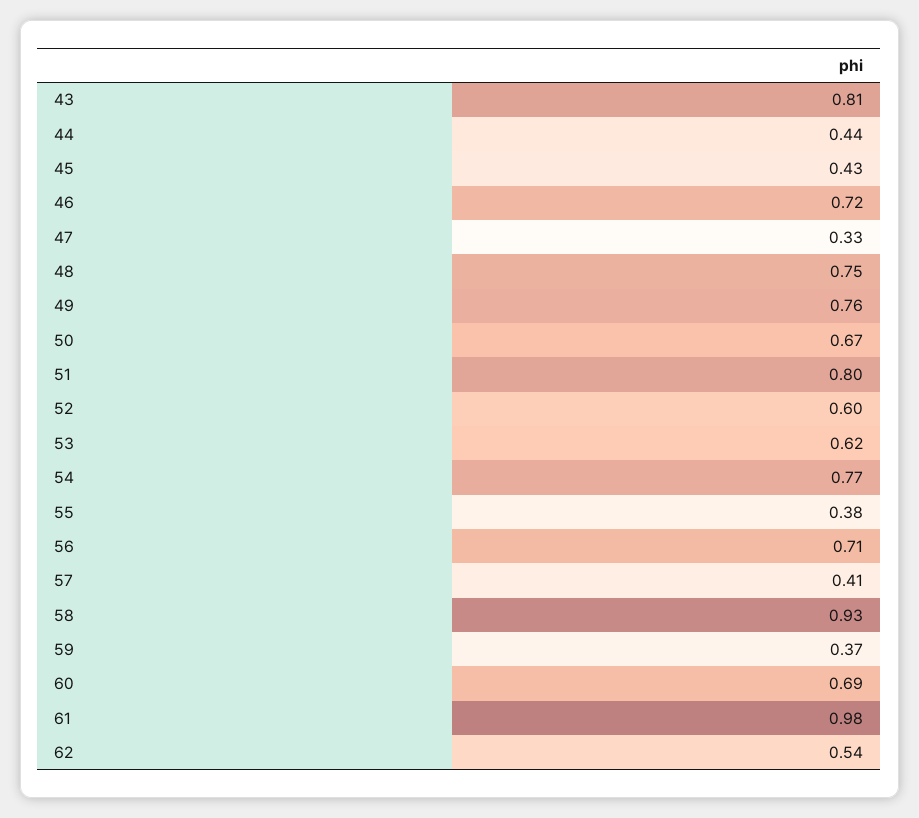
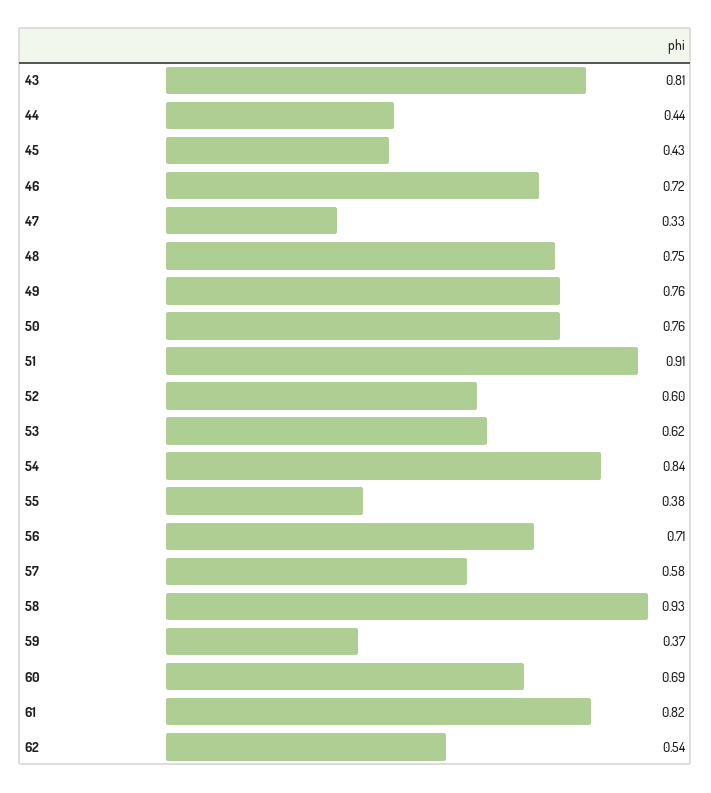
  {
    "43": 0.81,
    "44": 0.44,
    "45": 0.43,
    "46": 0.72,
    "47": 0.33,
    "48": 0.75,
    "49": 0.76,
-   "50": 0.67,
+   "50": 0.76,
-   "51": 0.8,
+   "51": 0.91,
    "52": 0.6,
    "53": 0.62,
-   "54": 0.77,
+   "54": 0.84,
    "55": 0.38,
    "56": 0.71,
-   "57": 0.41,
+   "57": 0.58,
    "58": 0.93,
    "59": 0.37,
    "60": 0.69,
-   "61": 0.98,
+   "61": 0.82,
    "62": 0.54
  }

